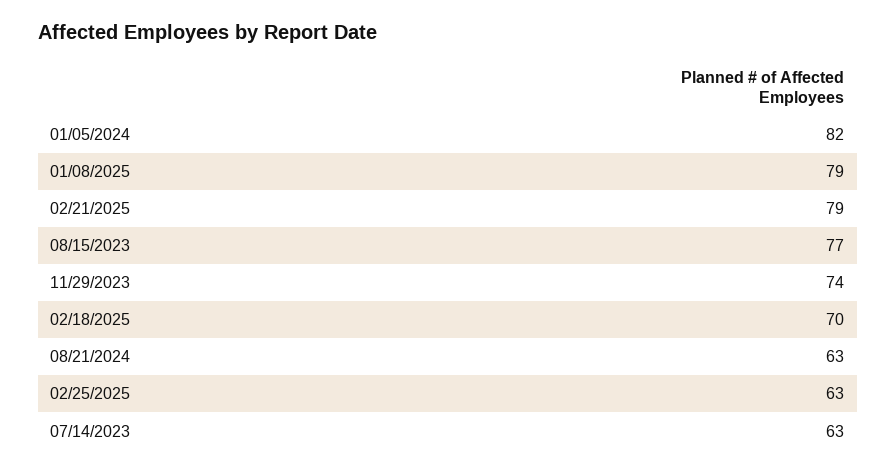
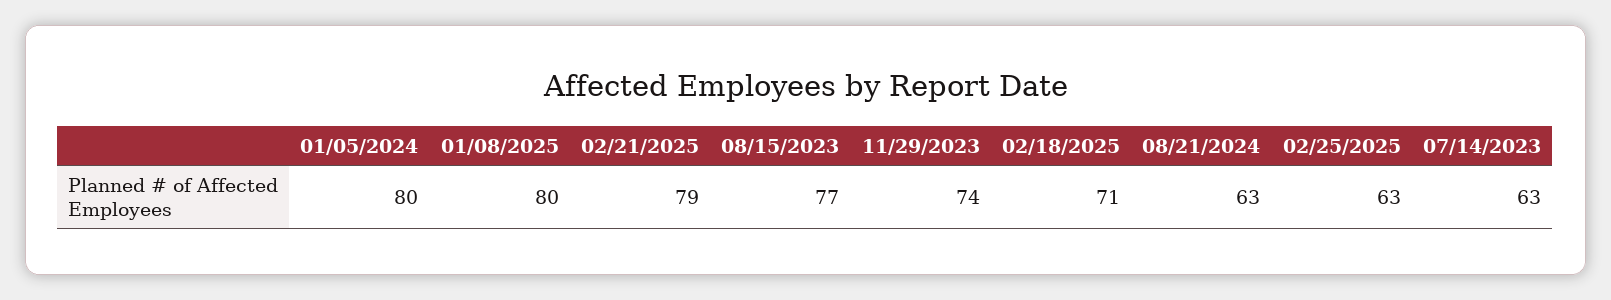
  {
-   "01/05/2024": 82,
+   "01/05/2024": 80,
-   "01/08/2025": 79,
+   "01/08/2025": 80,
    "02/21/2025": 79,
    "08/15/2023": 77,
    "11/29/2023": 74,
-   "02/18/2025": 70,
+   "02/18/2025": 71,
    "08/21/2024": 63,
    "02/25/2025": 63,
    "07/14/2023": 63
  }

